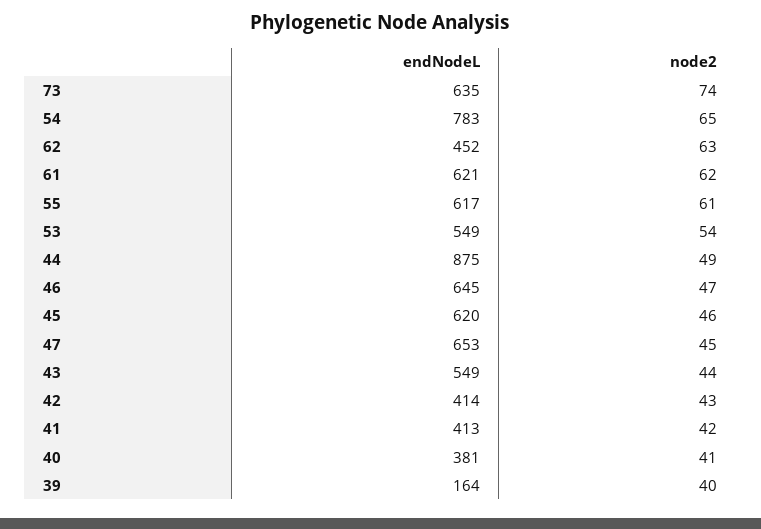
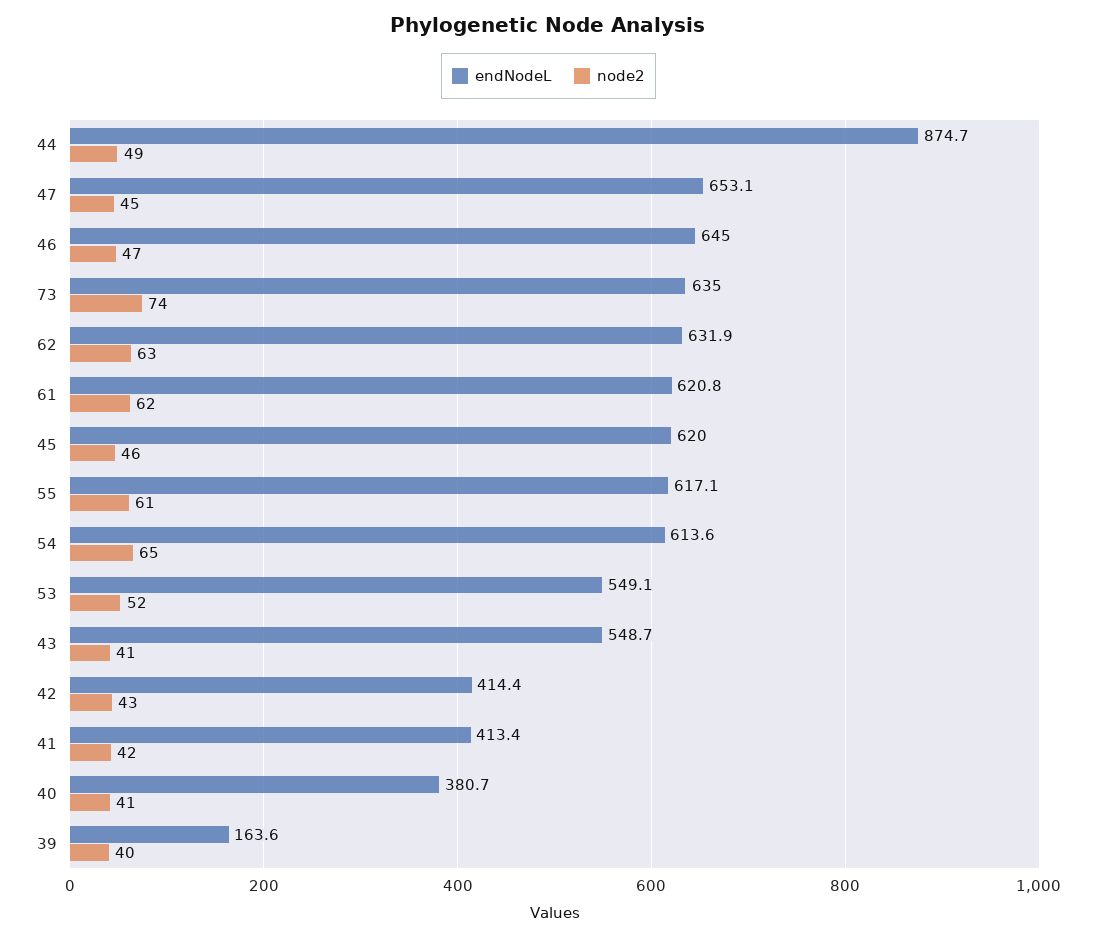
  {
    "endNodeL": {
      "73": 635,
-     "54": 783,
+     "54": 613.6,
-     "62": 452,
+     "62": 631.9,
      "61": 620.8,
      "55": 617.1,
      "53": 549.1,
      "44": 874.7,
      "46": 645,
      "45": 620,
      "47": 653.1,
      "43": 548.7,
      "42": 414.4,
      "41": 413.4,
      "40": 380.7,
      "39": 163.6
    },
    "node2": {
      "73": 74,
      "54": 65,
      "62": 63,
      "61": 62,
      "55": 61,
-     "53": 54,
+     "53": 52,
      "44": 49,
      "46": 47,
      "45": 46,
      "47": 45,
-     "43": 44,
+     "43": 41,
      "42": 43,
      "41": 42,
      "40": 41,
      "39": 40
    }
  }

